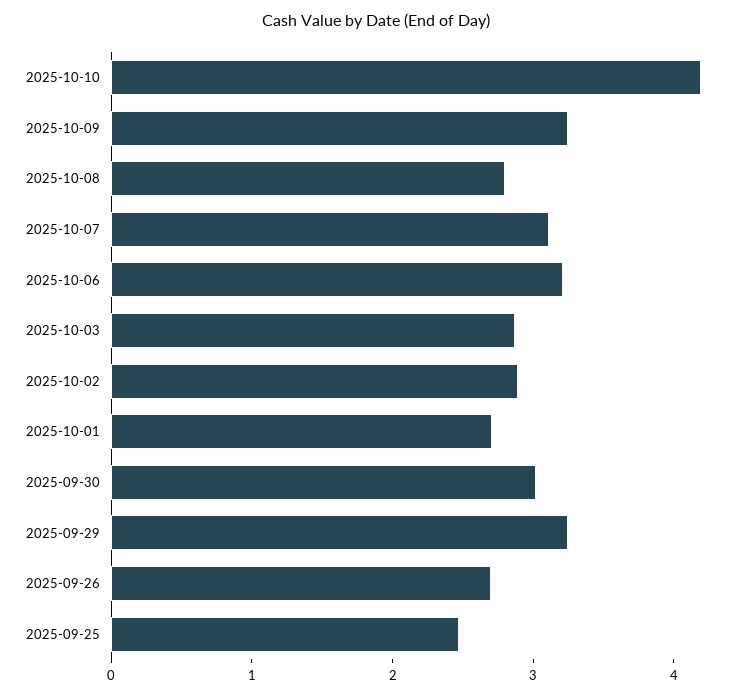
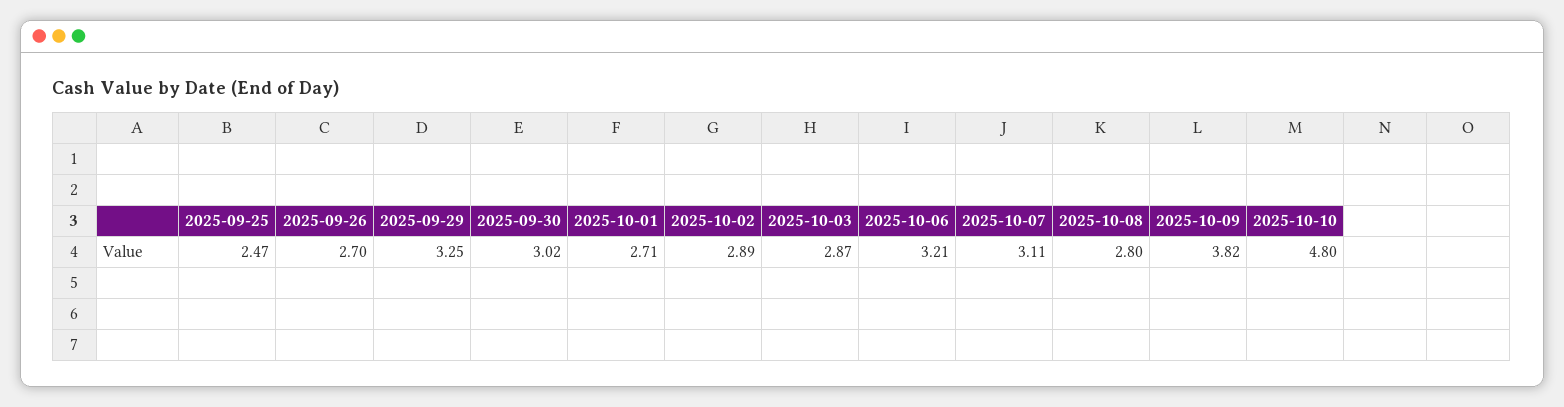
  {
-   "2025-10-10": 4.2,
+   "2025-10-10": 4.8,
-   "2025-10-09": 3.2,
+   "2025-10-09": 3.82,
    "2025-10-08": 2.8,
    "2025-10-07": 3.11,
    "2025-10-06": 3.21,
    "2025-10-03": 2.87,
    "2025-10-02": 2.89,
    "2025-10-01": 2.71,
    "2025-09-30": 3.02,
    "2025-09-29": 3.25,
    "2025-09-26": 2.7,
    "2025-09-25": 2.47
  }

